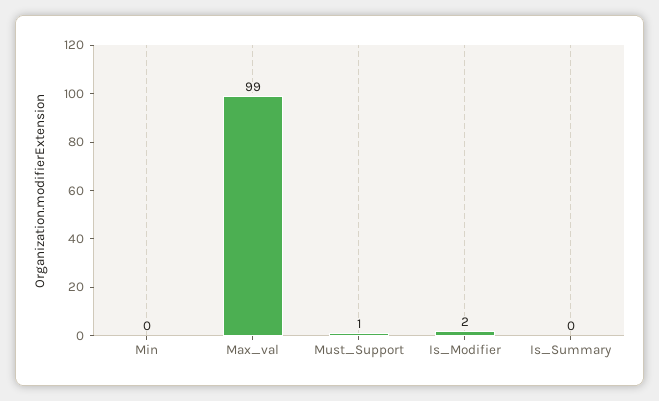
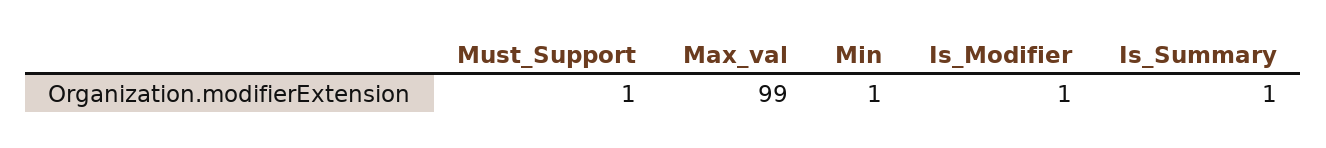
  {
-   "Min": 0,
+   "Min": 1,
    "Max_val": 99,
    "Must_Support": 1,
-   "Is_Modifier": 2,
+   "Is_Modifier": 1,
-   "Is_Summary": 0
+   "Is_Summary": 1
  }

